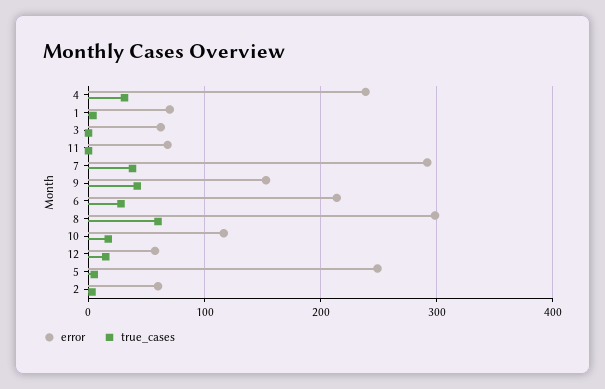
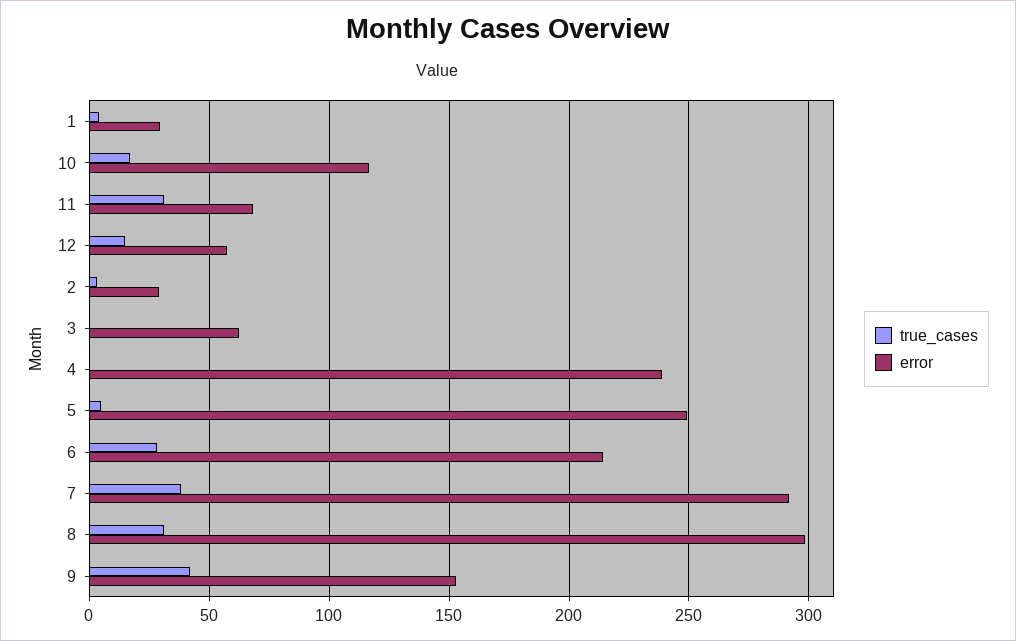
  {
    "error": {
      "4": 240,
-     "1": 70,
+     "1": 30,
      "3": 60,
      "11": 70,
      "7": 290,
      "9": 155,
      "6": 215,
      "8": 300,
      "10": 115,
      "12": 55,
      "5": 250,
-     "2": 60
+     "2": 30
    },
    "true_cases": {
-     "4": 30,
+     "4": 0,
      "1": 5,
      "3": 0,
-     "11": 0,
+     "11": 30,
      "7": 40,
      "9": 40,
      "6": 30,
-     "8": 60,
+     "8": 30,
      "10": 15,
      "12": 15,
      "5": 5,
      "2": 5
    }
  }

